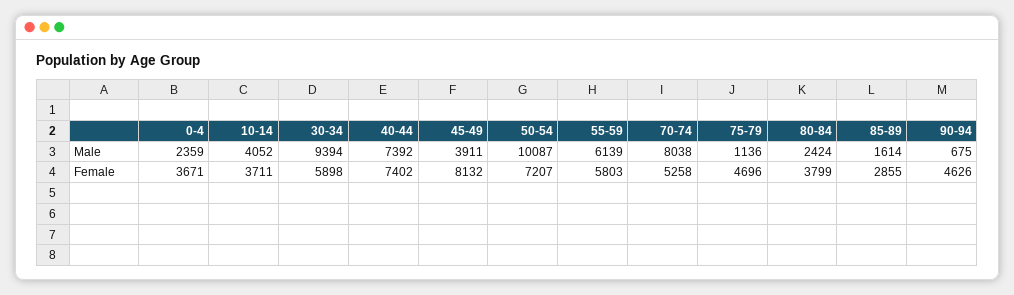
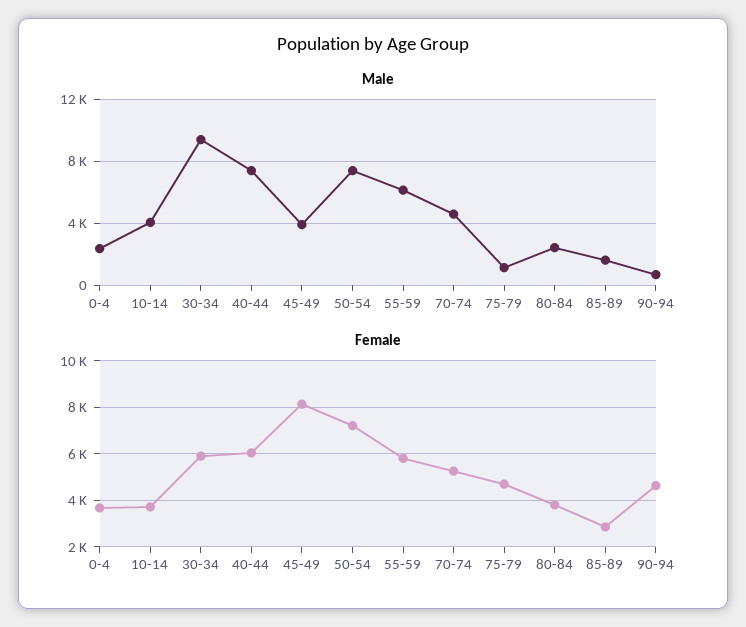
  {
    "Male": {
      "0-4": 2359,
      "10-14": 4052,
      "30-34": 9394,
      "40-44": 7392,
      "45-49": 3911,
-     "50-54": 10087,
+     "50-54": 7500,
      "55-59": 6139,
-     "70-74": 8038,
+     "70-74": 4500,
      "75-79": 1136,
      "80-84": 2424,
      "85-89": 1614,
      "90-94": 675
    },
    "Female": {
      "0-4": 3671,
      "10-14": 3711,
      "30-34": 5898,
-     "40-44": 7402,
+     "40-44": 6000,
      "45-49": 8132,
      "50-54": 7207,
      "55-59": 5803,
      "70-74": 5258,
      "75-79": 4696,
      "80-84": 3799,
      "85-89": 2855,
      "90-94": 4626
    }
  }

